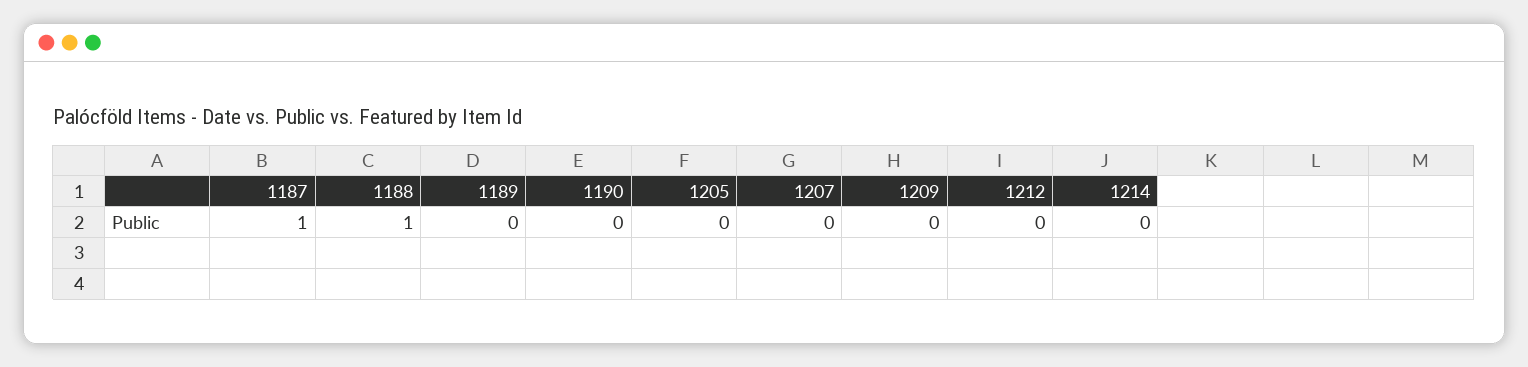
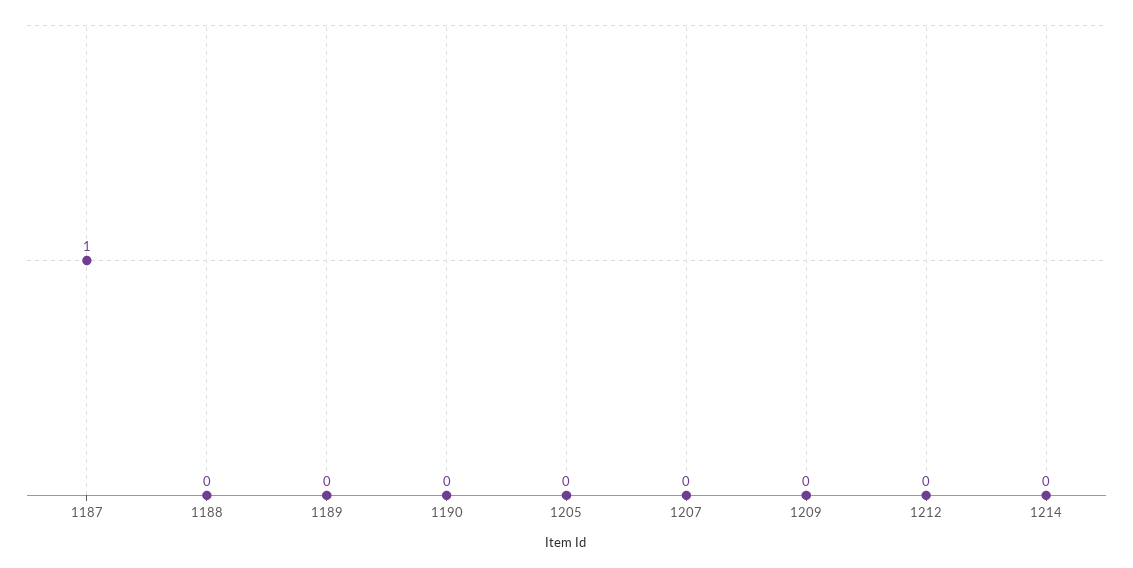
  {
    "1187": 1,
-   "1188": 1,
+   "1188": 0,
    "1189": 0,
    "1190": 0,
    "1205": 0,
    "1207": 0,
    "1209": 0,
    "1212": 0,
    "1214": 0
  }

